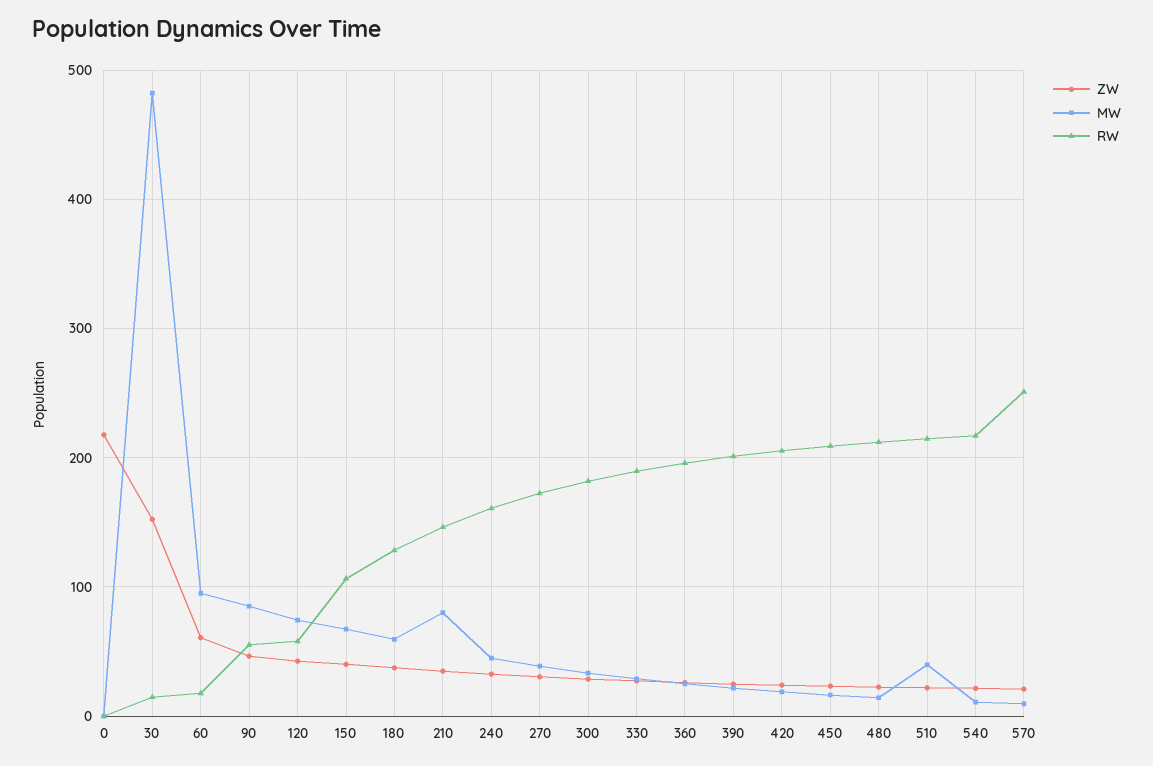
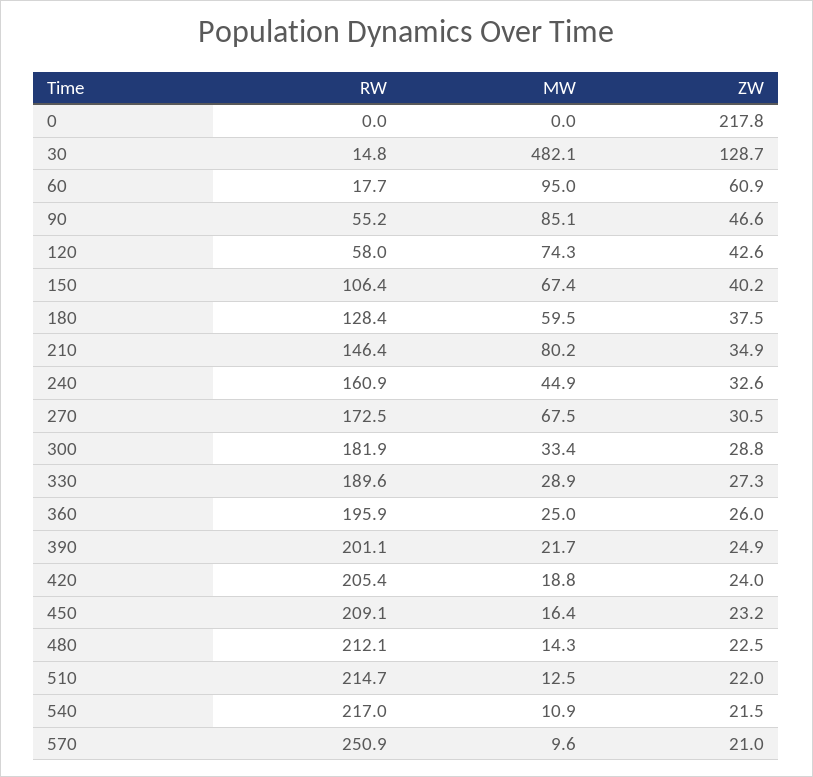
  {
    "ZW": {
      "0": 217.8,
-     "30": 150,
+     "30": 128.7,
      "60": 60.9,
      "90": 46.6,
      "120": 42.6,
      "150": 40.2,
      "180": 37.5,
      "210": 34.9,
      "240": 32.6,
      "270": 30.5,
      "300": 28.8,
      "330": 27.3,
      "360": 26,
      "390": 24.9,
      "420": 24,
      "450": 23.2,
      "480": 22.5,
      "510": 22,
      "540": 21.5,
      "570": 21
    },
    "MW": {
      "0": 0,
      "30": 482.1,
      "60": 95,
      "90": 85.1,
      "120": 74.3,
      "150": 67.4,
      "180": 59.5,
      "210": 80.2,
      "240": 44.9,
-     "270": 40,
+     "270": 67.5,
      "300": 33.4,
      "330": 28.9,
      "360": 25,
      "390": 21.7,
      "420": 18.8,
      "450": 16.4,
      "480": 14.3,
-     "510": 40,
+     "510": 12.5,
      "540": 10.9,
      "570": 9.6
    },
    "RW": {
      "0": 0,
      "30": 14.8,
      "60": 17.7,
      "90": 55.2,
      "120": 58,
      "150": 106.4,
      "180": 128.4,
      "210": 146.4,
      "240": 160.9,
      "270": 172.5,
      "300": 181.9,
      "330": 189.6,
      "360": 195.9,
      "390": 201.1,
      "420": 205.4,
      "450": 209.1,
      "480": 212.1,
      "510": 214.7,
      "540": 217,
      "570": 250.9
    }
  }

